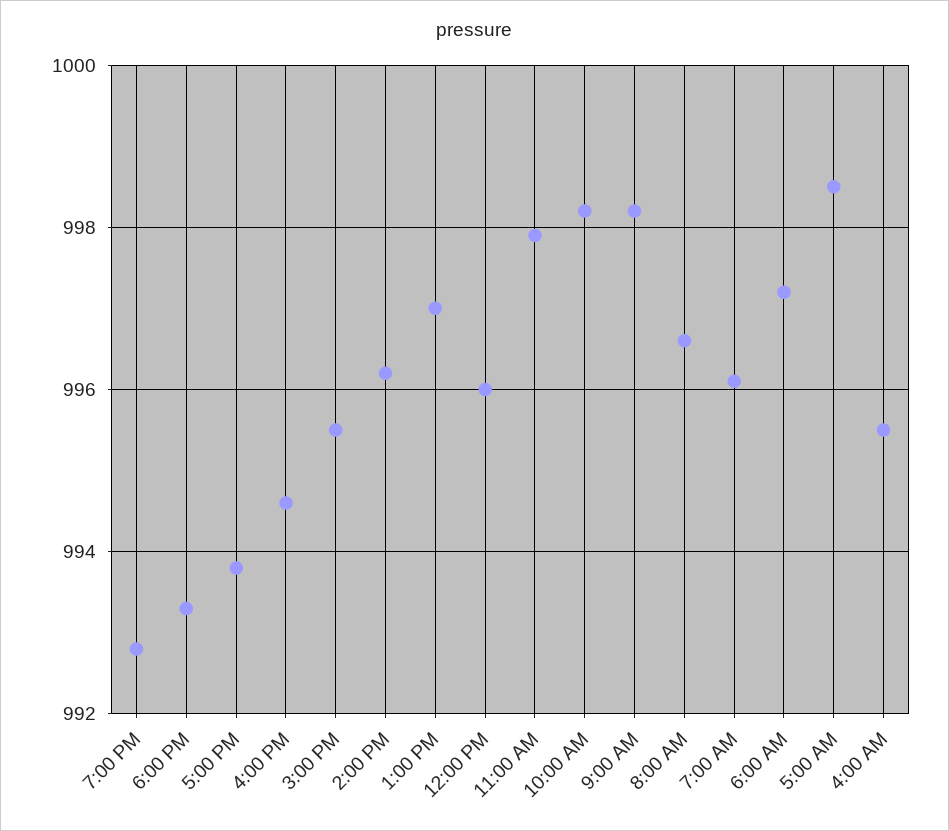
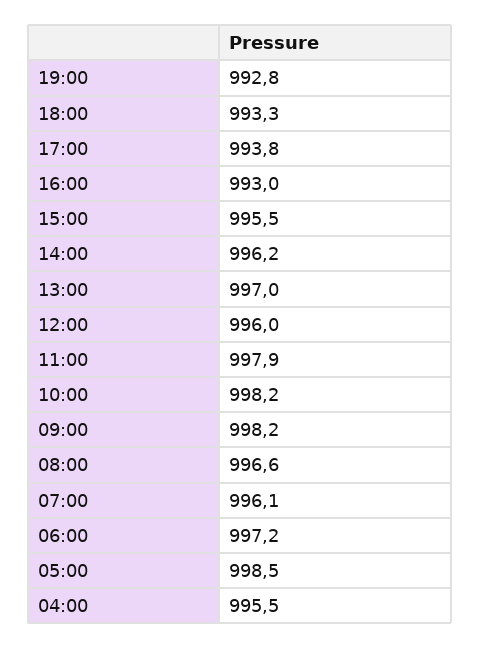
  {
    "7:00 PM": 992.8,
    "6:00 PM": 993.3,
    "5:00 PM": 993.8,
-   "4:00 PM": 994.5,
+   "4:00 PM": 993,
    "3:00 PM": 995.5,
    "2:00 PM": 996.2,
    "1:00 PM": 997,
    "12:00 PM": 996,
    "11:00 AM": 997.9,
    "10:00 AM": 998.2,
    "9:00 AM": 998.2,
    "8:00 AM": 996.6,
    "7:00 AM": 996.1,
    "6:00 AM": 997.2,
    "5:00 AM": 998.5,
    "4:00 AM": 995.5
  }

